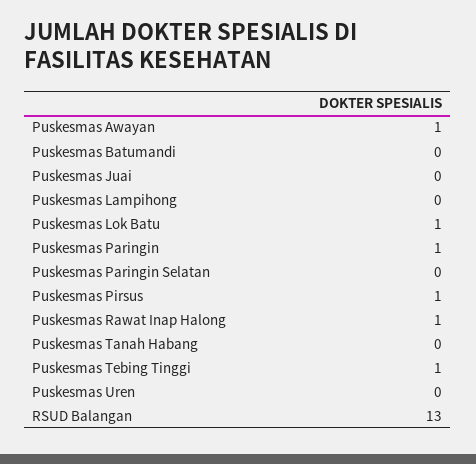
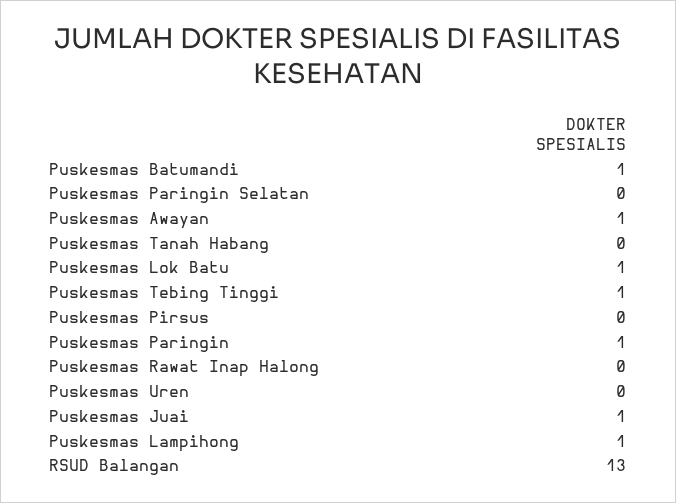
  {
    "Puskesmas Awayan": 1,
-   "Puskesmas Batumandi": 0,
+   "Puskesmas Batumandi": 1,
-   "Puskesmas Juai": 0,
+   "Puskesmas Juai": 1,
-   "Puskesmas Lampihong": 0,
+   "Puskesmas Lampihong": 1,
    "Puskesmas Lok Batu": 1,
    "Puskesmas Paringin": 1,
    "Puskesmas Paringin Selatan": 0,
-   "Puskesmas Pirsus": 1,
+   "Puskesmas Pirsus": 0,
-   "Puskesmas Rawat Inap Halong": 1,
+   "Puskesmas Rawat Inap Halong": 0,
    "Puskesmas Tanah Habang": 0,
    "Puskesmas Tebing Tinggi": 1,
    "Puskesmas Uren": 0,
    "RSUD Balangan": 13
  }

